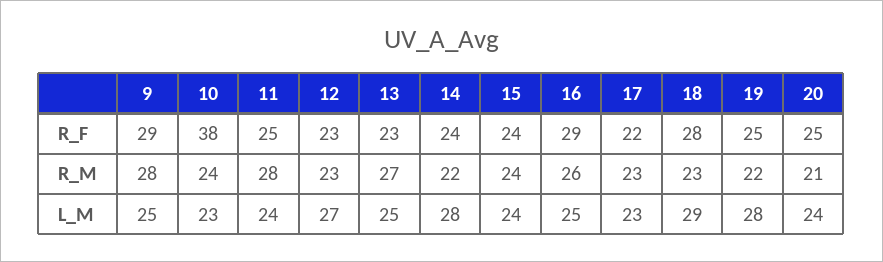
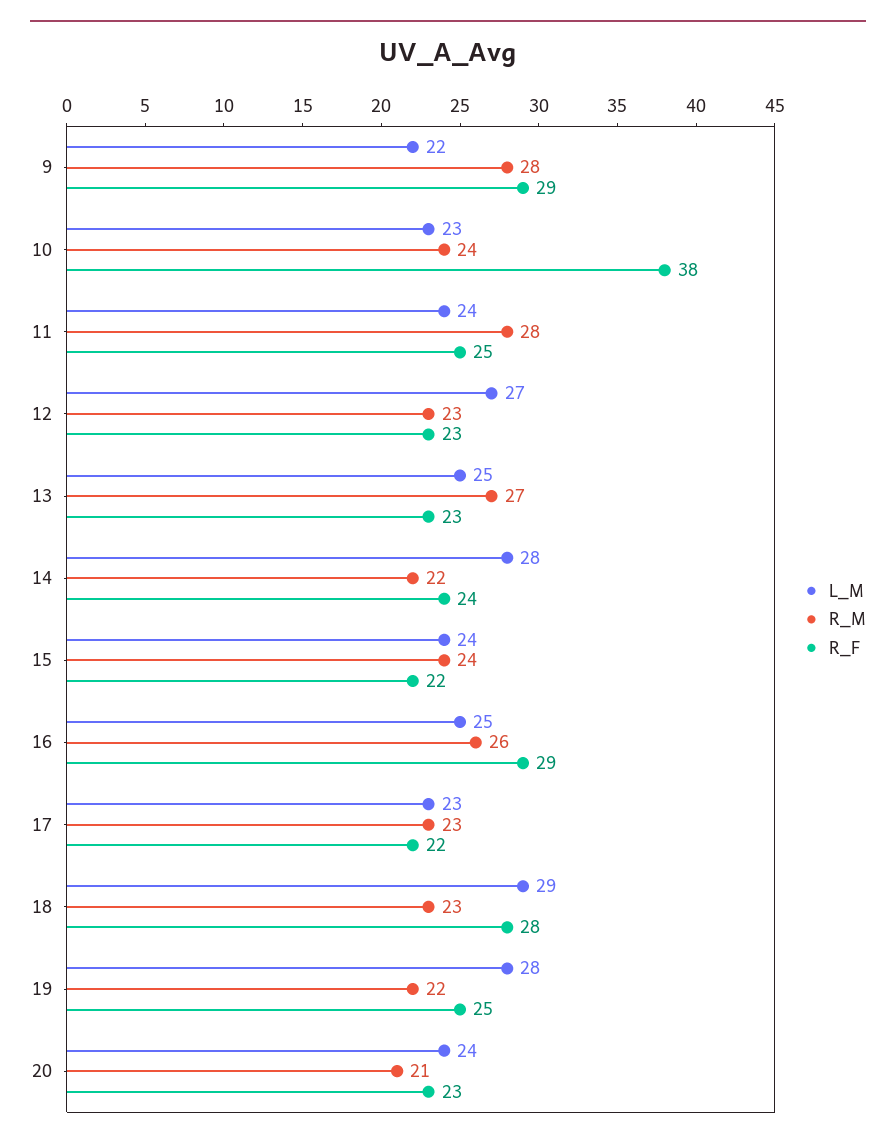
  {
    "R_F": {
      "9": 29,
      "10": 38,
      "11": 25,
      "12": 23,
      "13": 23,
      "14": 24,
-     "15": 24,
+     "15": 22,
      "16": 29,
      "17": 22,
      "18": 28,
      "19": 25,
-     "20": 25
+     "20": 23
    },
    "R_M": {
      "9": 28,
      "10": 24,
      "11": 28,
      "12": 23,
      "13": 27,
      "14": 22,
      "15": 24,
      "16": 26,
      "17": 23,
      "18": 23,
      "19": 22,
      "20": 21
    },
    "L_M": {
-     "9": 25,
+     "9": 22,
      "10": 23,
      "11": 24,
      "12": 27,
      "13": 25,
      "14": 28,
      "15": 24,
      "16": 25,
      "17": 23,
      "18": 29,
      "19": 28,
      "20": 24
    }
  }

